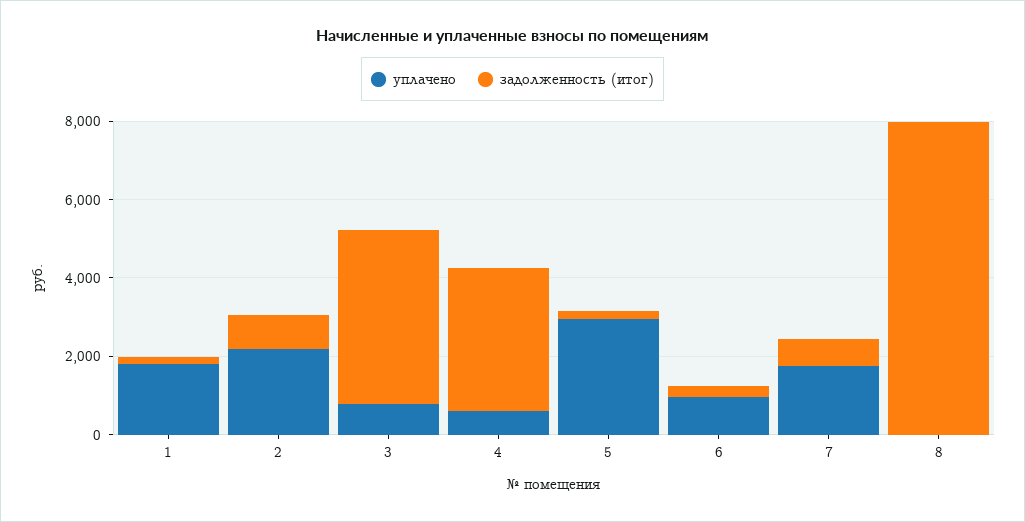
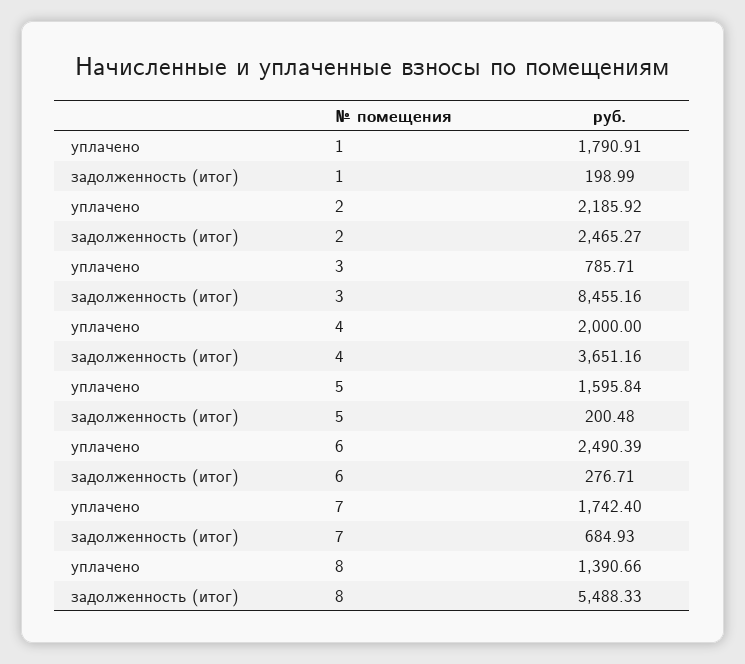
  {
    "уплачено": {
      "1": 1790.91,
      "2": 2185.92,
      "3": 785.71,
-     "4": 500,
+     "4": 2000,
-     "5": 3000,
+     "5": 1595.84,
-     "6": 1000,
+     "6": 2490.39,
      "7": 1742.4,
-     "8": 0
+     "8": 1390.66
    },
    "задолженность (итог)": {
      "1": 198.99,
-     "2": 1000,
+     "2": 2465.27,
-     "3": 4500,
+     "3": 8455.16,
      "4": 3651.16,
      "5": 200.48,
      "6": 276.71,
      "7": 684.93,
-     "8": 8000
+     "8": 5488.33
    }
  }

